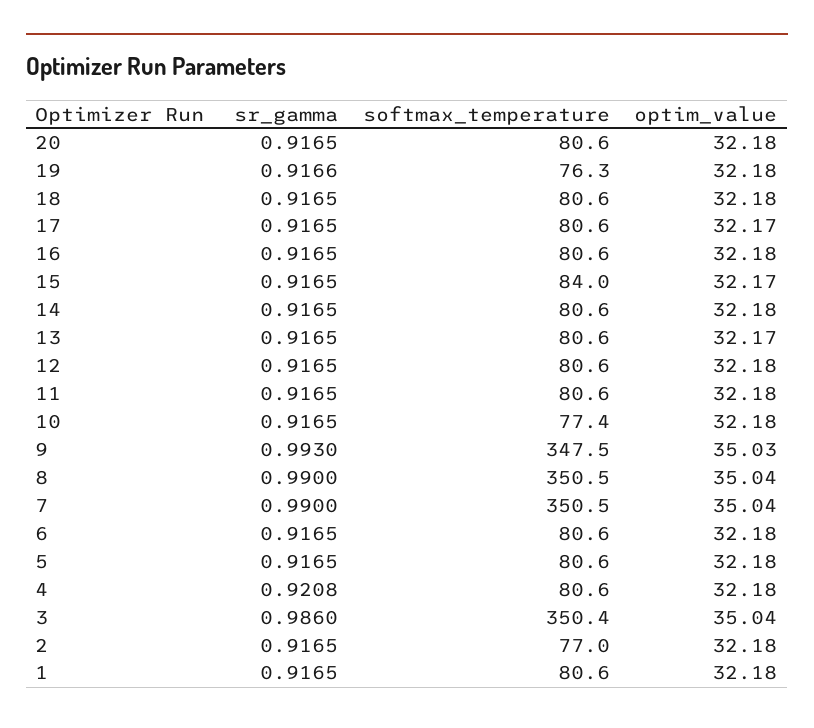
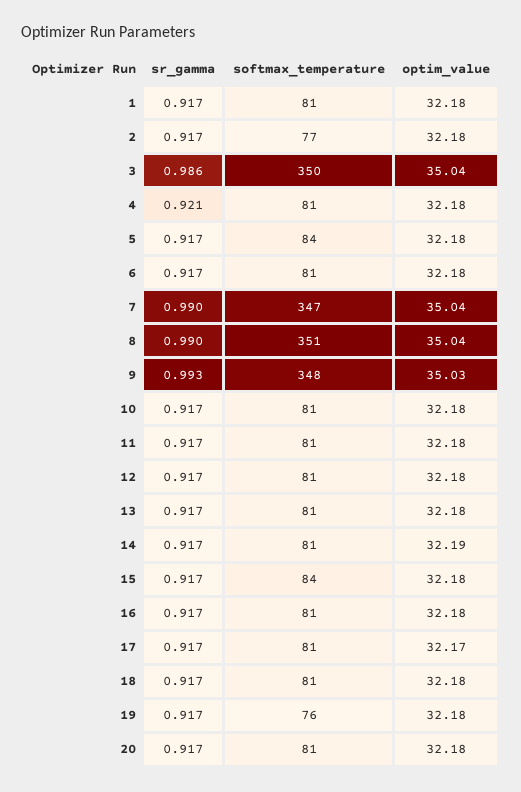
  {
    "sr_gamma": {
      "20": 0.9165,
      "19": 0.9166,
      "18": 0.9165,
      "17": 0.9165,
      "16": 0.9165,
      "15": 0.9165,
      "14": 0.9165,
      "13": 0.9165,
      "12": 0.9165,
      "11": 0.9165,
      "10": 0.9165,
      "9": 0.993,
      "8": 0.99,
      "7": 0.99,
      "6": 0.9165,
      "5": 0.9165,
      "4": 0.9208,
      "3": 0.986,
      "2": 0.9165,
      "1": 0.9165
    },
    "softmax_temperature": {
      "20": 80.6,
      "19": 76.3,
      "18": 80.6,
      "17": 80.6,
      "16": 80.6,
      "15": 84,
      "14": 80.6,
      "13": 80.6,
      "12": 80.6,
      "11": 80.6,
-     "10": 77.4,
+     "10": 81,
      "9": 347.5,
      "8": 350.5,
-     "7": 350.5,
+     "7": 347,
      "6": 80.6,
-     "5": 80.6,
+     "5": 84,
      "4": 80.6,
      "3": 350.4,
      "2": 77,
      "1": 80.6
    },
    "optim_value": {
      "20": 32.18,
      "19": 32.18,
      "18": 32.18,
      "17": 32.17,
      "16": 32.18,
-     "15": 32.17,
+     "15": 32.18,
-     "14": 32.18,
+     "14": 32.19,
-     "13": 32.17,
+     "13": 32.18,
      "12": 32.18,
      "11": 32.18,
      "10": 32.18,
      "9": 35.03,
      "8": 35.04,
      "7": 35.04,
      "6": 32.18,
      "5": 32.18,
      "4": 32.18,
      "3": 35.04,
      "2": 32.18,
      "1": 32.18
    }
  }

